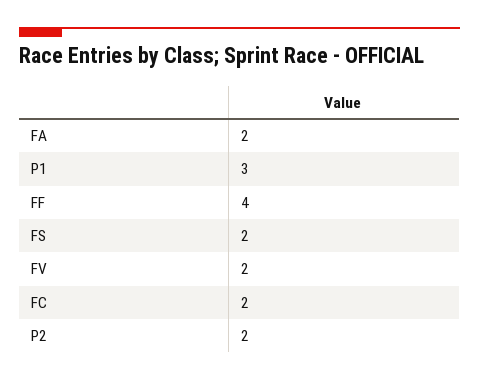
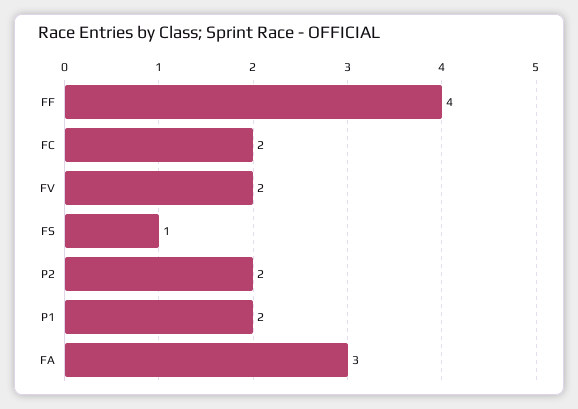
  {
-   "FA": 2,
+   "FA": 3,
-   "P1": 3,
+   "P1": 2,
    "FF": 4,
-   "FS": 2,
+   "FS": 1,
    "FV": 2,
    "FC": 2,
    "P2": 2
  }

